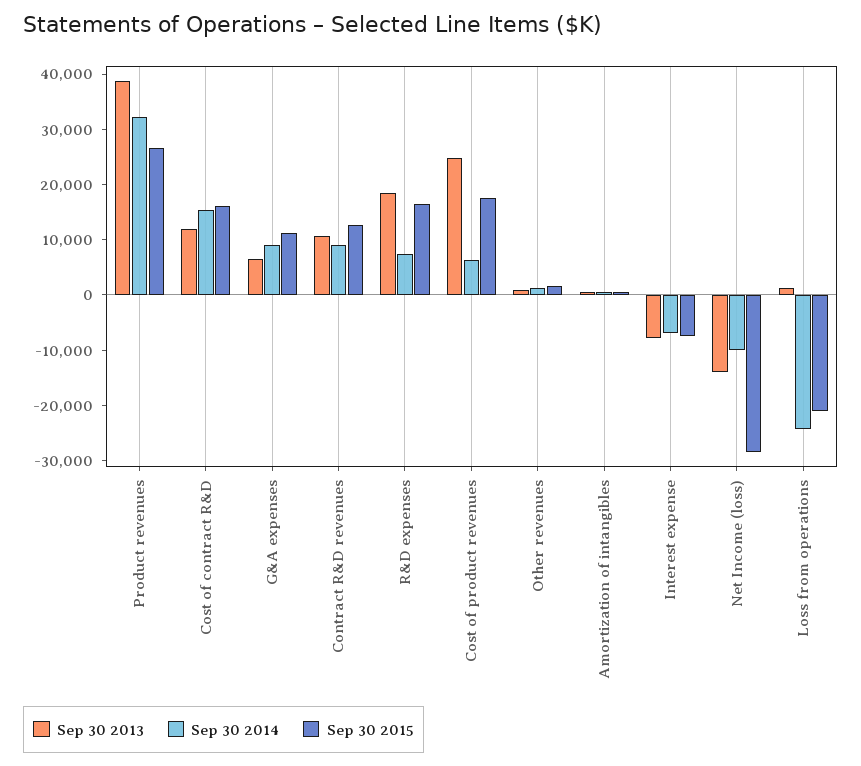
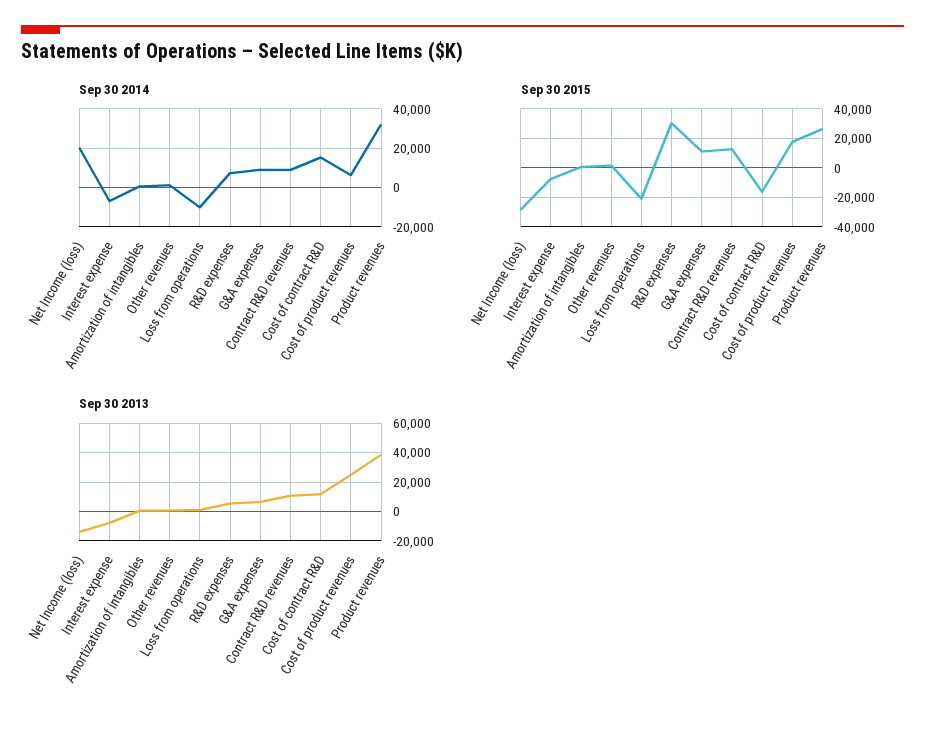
  {
    "Sep 30 2013": {
      "Product revenues": 38000,
      "Cost of contract R&D": 12000,
      "G&A expenses": 6000,
      "Contract R&D revenues": 10000,
-     "R&D expenses": 18000,
+     "R&D expenses": 5000,
      "Cost of product revenues": 24000,
      "Other revenues": 0,
      "Amortization of intangibles": 0,
      "Interest expense": -8000,
      "Net Income (loss)": -14000,
      "Loss from operations": 2000
    },
    "Sep 30 2014": {
      "Product revenues": 32000,
      "Cost of contract R&D": 16000,
      "G&A expenses": 10000,
      "Contract R&D revenues": 10000,
      "R&D expenses": 8000,
      "Cost of product revenues": 6000,
      "Other revenues": 2000,
      "Amortization of intangibles": 0,
      "Interest expense": -6000,
-     "Net Income (loss)": -10000,
+     "Net Income (loss)": 20000,
-     "Loss from operations": -24000
+     "Loss from operations": -10000
    },
    "Sep 30 2015": {
      "Product revenues": 26000,
-     "Cost of contract R&D": 16000,
+     "Cost of contract R&D": -15000,
      "G&A expenses": 12000,
      "Contract R&D revenues": 12000,
-     "R&D expenses": 16000,
+     "R&D expenses": 30000,
      "Cost of product revenues": 18000,
      "Other revenues": 2000,
      "Amortization of intangibles": 0,
      "Interest expense": -8000,
      "Net Income (loss)": -28000,
      "Loss from operations": -22000
    }
  }

